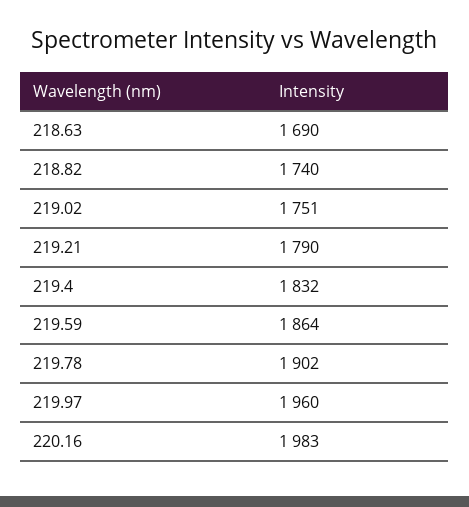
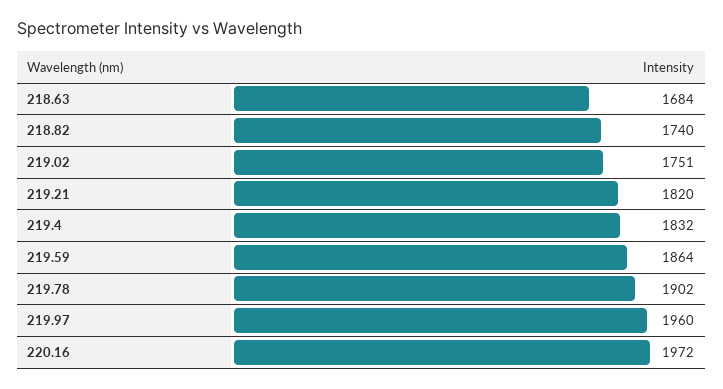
  {
-   "218.63": 1690,
+   "218.63": 1684,
    "218.82": 1740,
    "219.02": 1751,
-   "219.21": 1790,
+   "219.21": 1820,
    "219.4": 1832,
    "219.59": 1864,
    "219.78": 1902,
    "219.97": 1960,
-   "220.16": 1983
+   "220.16": 1972
  }

